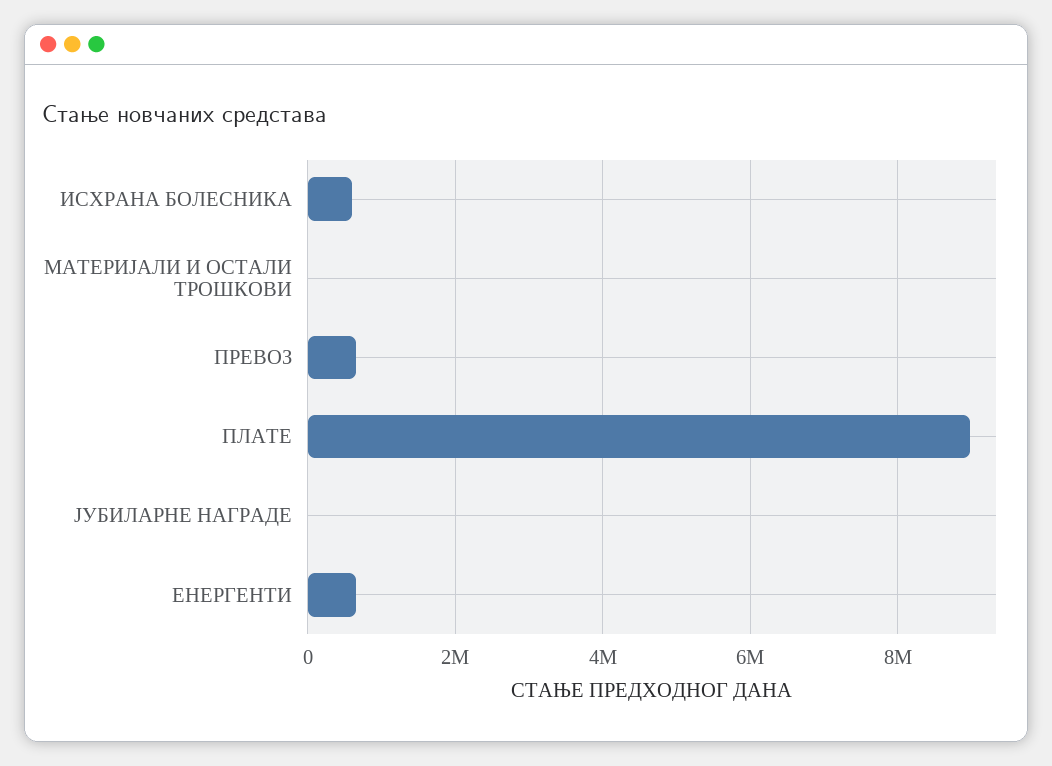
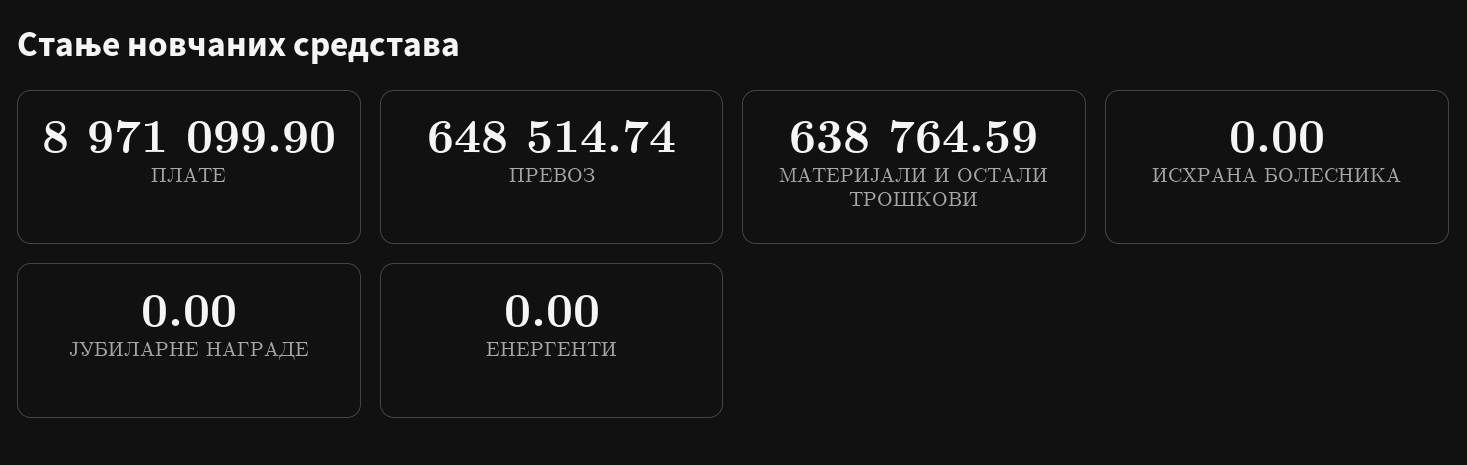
  {
-   "ИСХРАНА БОЛЕСНИКА": 600000,
+   "ИСХРАНА БОЛЕСНИКА": 0,
-   "МАТЕРИЈАЛИ И ОСТАЛИ ТРОШКОВИ": 0,
+   "МАТЕРИЈАЛИ И ОСТАЛИ ТРОШКОВИ": 638764.59,
    "ПРЕВОЗ": 648514.74,
    "ПЛАТЕ": 8971099.9,
    "ЈУБИЛАРНЕ НАГРАДЕ": 0,
-   "ЕНЕРГЕНТИ": 600000
+   "ЕНЕРГЕНТИ": 0
  }

